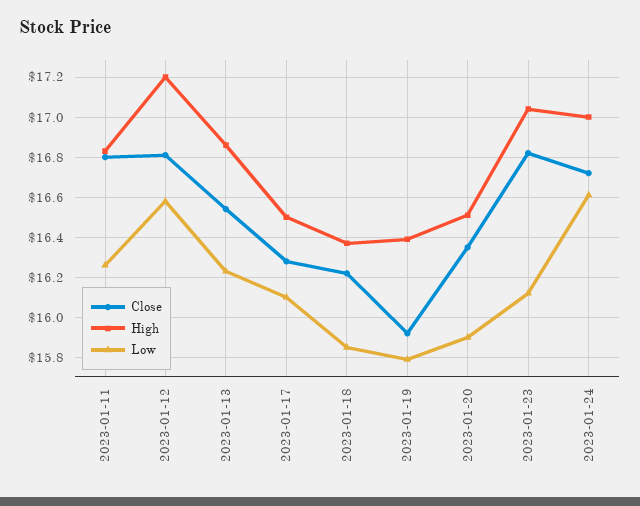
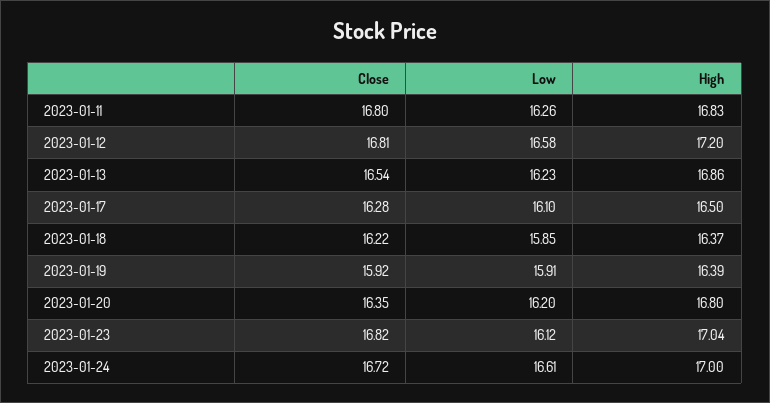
  {
    "Close": {
      "2023-01-11": 16.8,
      "2023-01-12": 16.81,
      "2023-01-13": 16.54,
      "2023-01-17": 16.28,
      "2023-01-18": 16.22,
      "2023-01-19": 15.92,
      "2023-01-20": 16.35,
      "2023-01-23": 16.82,
      "2023-01-24": 16.72
    },
    "High": {
      "2023-01-11": 16.83,
      "2023-01-12": 17.2,
      "2023-01-13": 16.86,
      "2023-01-17": 16.5,
      "2023-01-18": 16.37,
      "2023-01-19": 16.39,
-     "2023-01-20": 16.5,
+     "2023-01-20": 16.8,
      "2023-01-23": 17.04,
      "2023-01-24": 17
    },
    "Low": {
      "2023-01-11": 16.26,
      "2023-01-12": 16.58,
      "2023-01-13": 16.23,
      "2023-01-17": 16.1,
      "2023-01-18": 15.85,
-     "2023-01-19": 15.8,
+     "2023-01-19": 15.91,
-     "2023-01-20": 15.9,
+     "2023-01-20": 16.2,
      "2023-01-23": 16.12,
      "2023-01-24": 16.61
    }
  }

